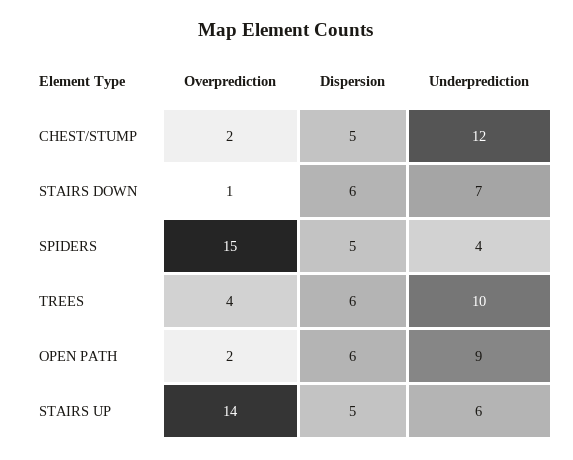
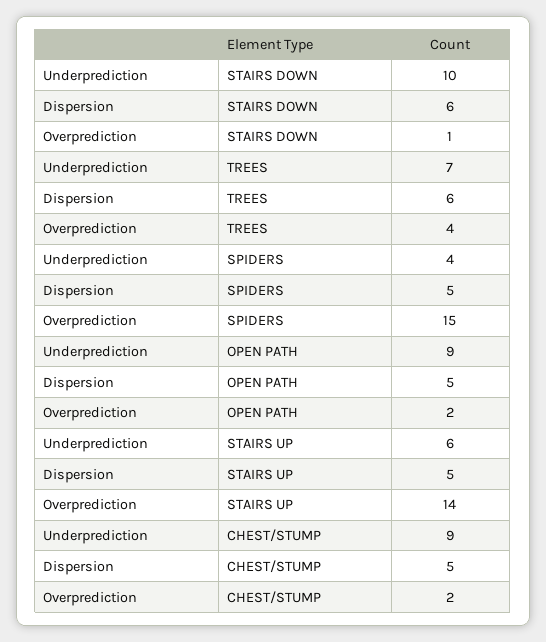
  {
    "Overprediction": {
      "CHEST/STUMP": 2,
      "STAIRS DOWN": 1,
      "SPIDERS": 15,
      "TREES": 4,
      "OPEN PATH": 2,
      "STAIRS UP": 14
    },
    "Dispersion": {
      "CHEST/STUMP": 5,
      "STAIRS DOWN": 6,
      "SPIDERS": 5,
      "TREES": 6,
-     "OPEN PATH": 6,
+     "OPEN PATH": 5,
      "STAIRS UP": 5
    },
    "Underprediction": {
-     "CHEST/STUMP": 12,
+     "CHEST/STUMP": 9,
-     "STAIRS DOWN": 7,
+     "STAIRS DOWN": 10,
      "SPIDERS": 4,
-     "TREES": 10,
+     "TREES": 7,
      "OPEN PATH": 9,
      "STAIRS UP": 6
    }
  }

